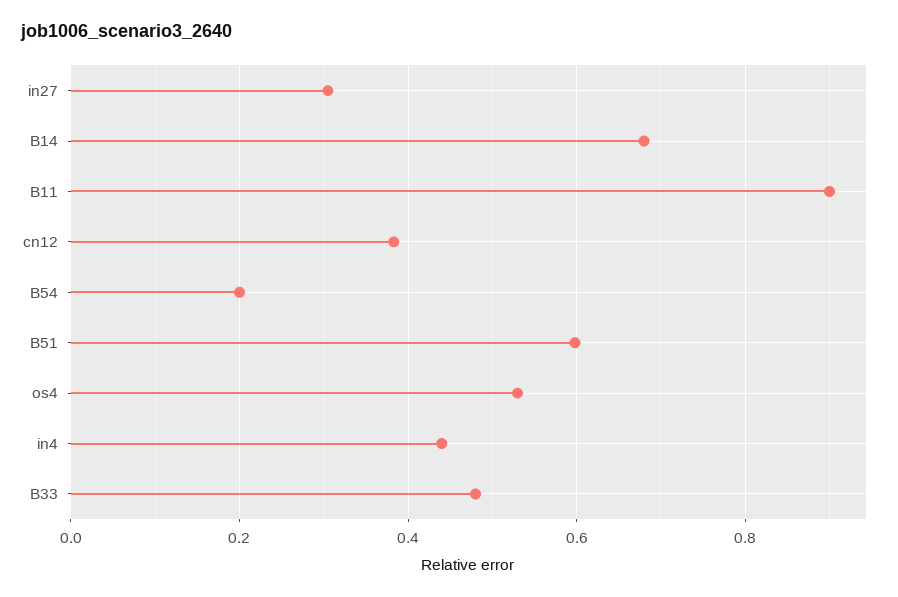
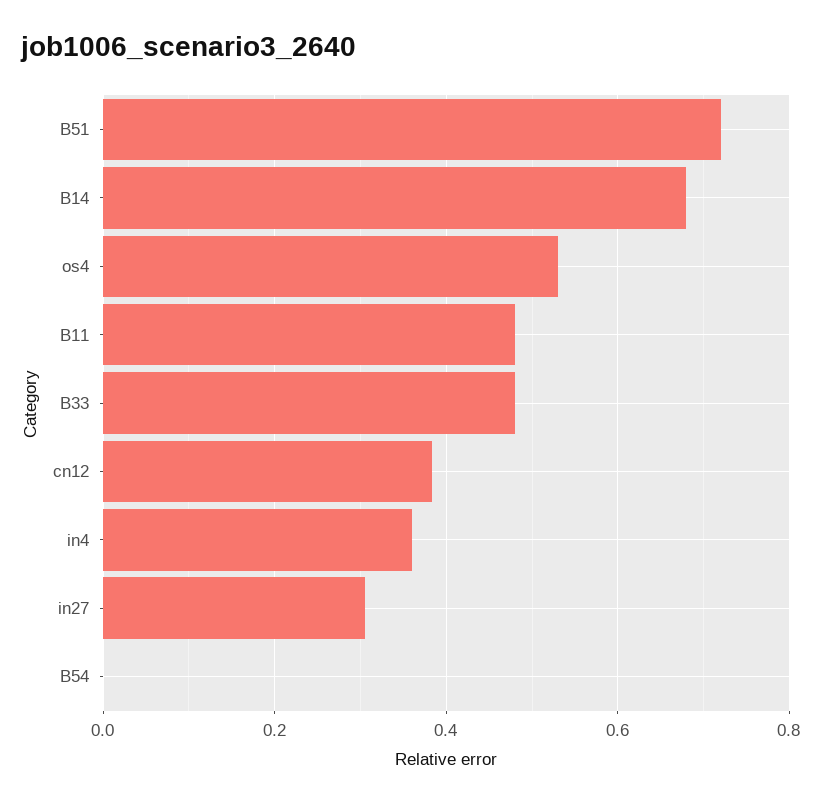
  {
    "in27": 0.3,
    "B14": 0.68,
-   "B11": 0.9,
+   "B11": 0.48,
    "cn12": 0.38,
-   "B54": 0.2,
+   "B54": 0,
-   "B51": 0.6,
+   "B51": 0.72,
    "os4": 0.52,
-   "in4": 0.44,
+   "in4": 0.36,
    "B33": 0.48
  }

